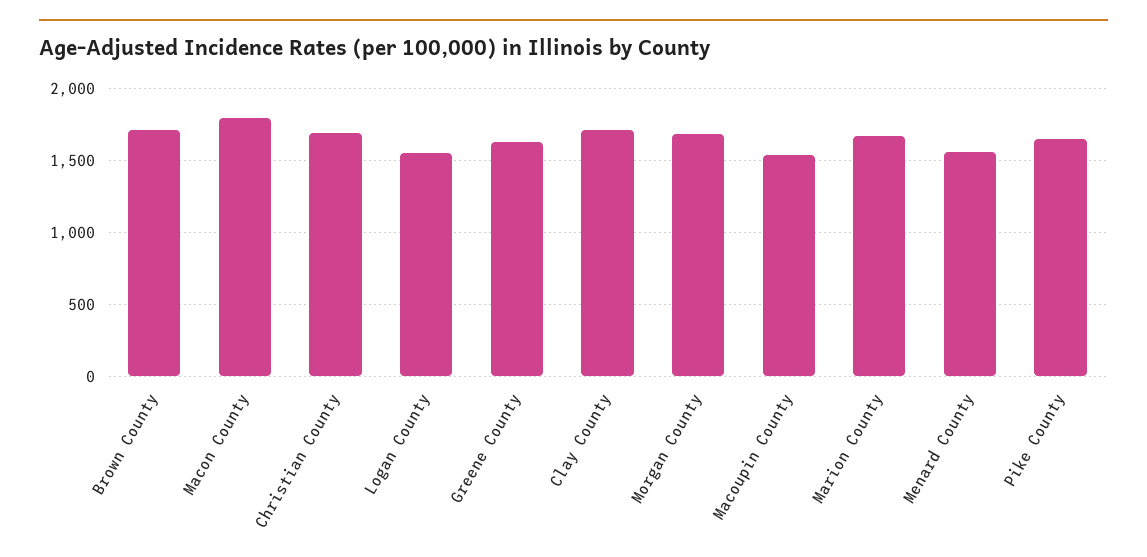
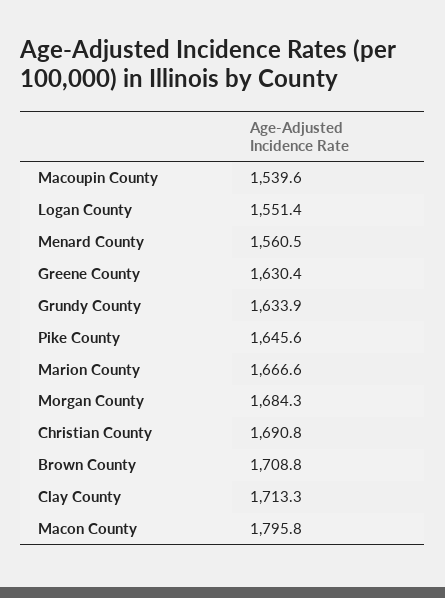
  {
    "Brown County": 1708.8,
    "Macon County": 1795.8,
    "Christian County": 1690.8,
    "Logan County": 1551.4,
    "Greene County": 1630.4,
    "Clay County": 1713.3,
    "Morgan County": 1684.3,
    "Macoupin County": 1539.6,
    "Marion County": 1666.6,
    "Menard County": 1560.5,
-   "Pike County": 1645.6
+   "Pike County": 1645.6,
+   "Grundy County": 1633.9
  }

